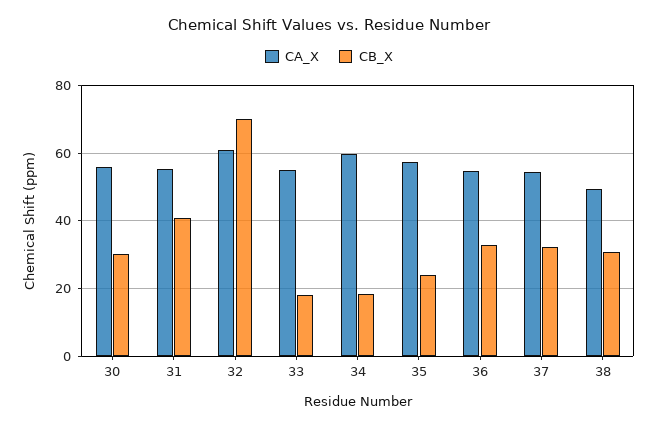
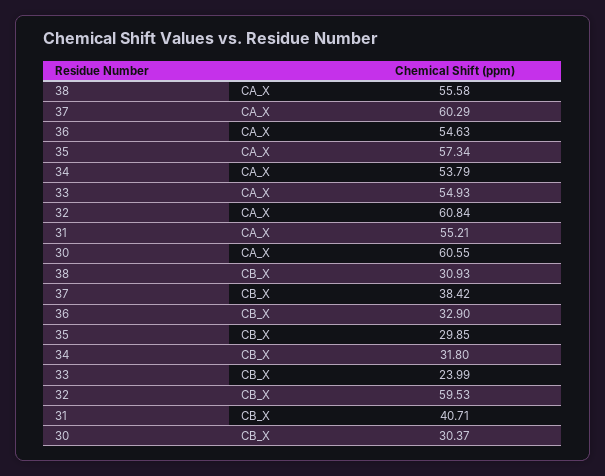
  {
    "CA_X": {
-     "30": 56,
+     "30": 60.55,
      "31": 55.21,
      "32": 60.84,
      "33": 54.93,
-     "34": 60,
+     "34": 53.79,
      "35": 57.34,
      "36": 54.63,
-     "37": 54,
+     "37": 60.29,
-     "38": 50
+     "38": 55.58
    },
    "CB_X": {
      "30": 30.37,
      "31": 40.71,
-     "32": 70,
+     "32": 59.53,
-     "33": 18,
+     "33": 23.99,
-     "34": 18,
+     "34": 31.8,
-     "35": 24,
+     "35": 29.85,
      "36": 32.9,
-     "37": 32,
+     "37": 38.42,
      "38": 30.93
    }
  }

